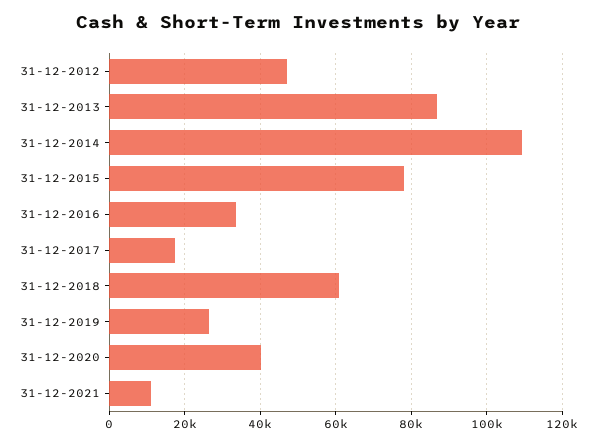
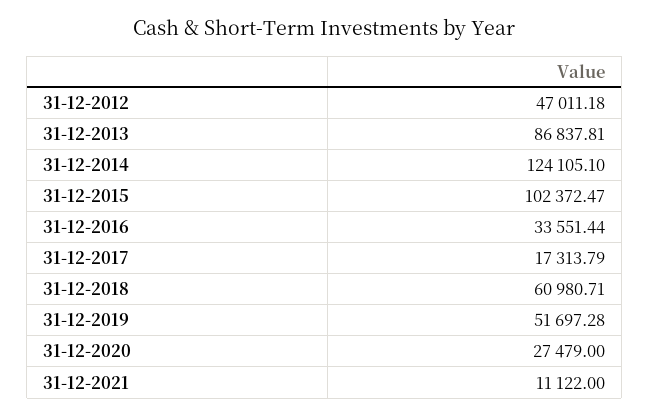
  {
    "31-12-2012": 47011.18,
    "31-12-2013": 86837.81,
-   "31-12-2014": 110000,
+   "31-12-2014": 124105.1,
-   "31-12-2015": 78000,
+   "31-12-2015": 102372.47,
    "31-12-2016": 33551.44,
    "31-12-2017": 17313.79,
    "31-12-2018": 60980.71,
-   "31-12-2019": 26000,
+   "31-12-2019": 51697.28,
-   "31-12-2020": 40000,
+   "31-12-2020": 27479,
    "31-12-2021": 11122
  }

